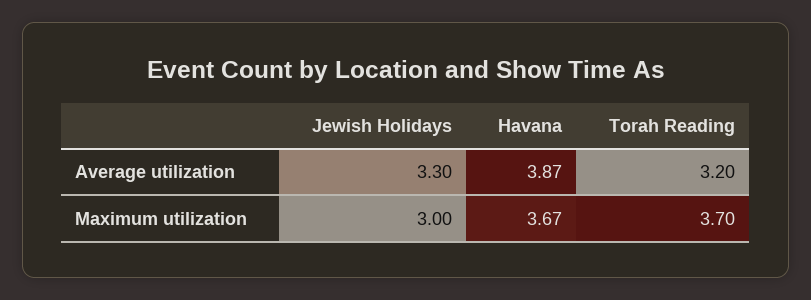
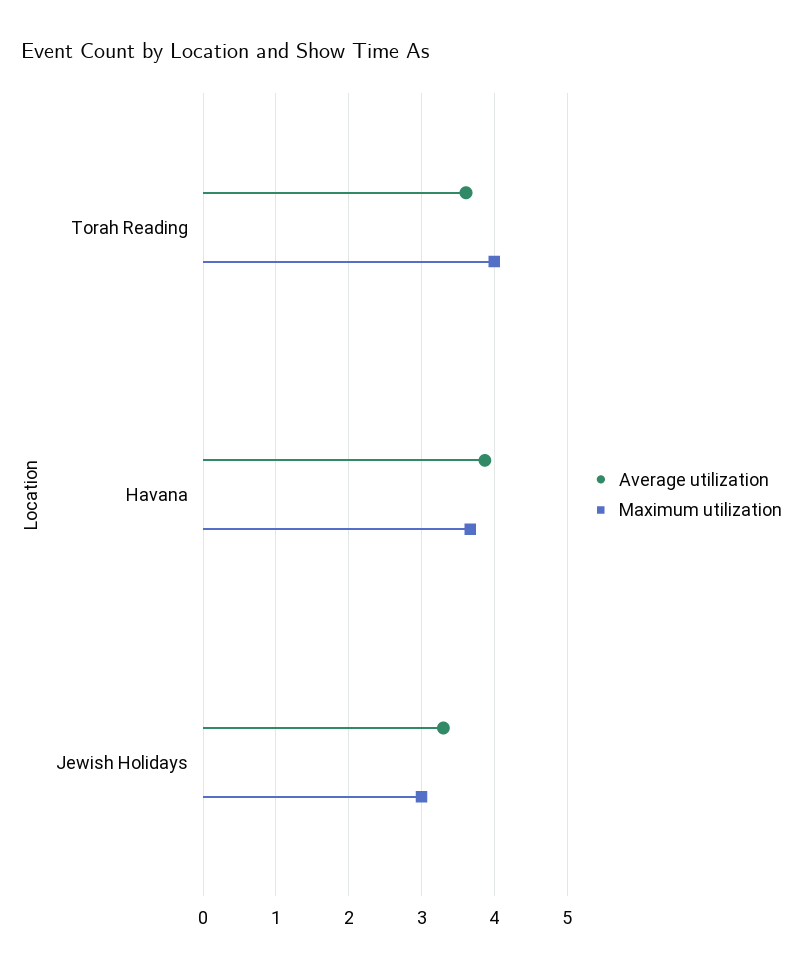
  {
    "Average utilization": {
      "Jewish Holidays": 3.3,
      "Havana": 3.87,
-     "Torah Reading": 3.2
+     "Torah Reading": 3.6
    },
    "Maximum utilization": {
      "Jewish Holidays": 3,
      "Havana": 3.67,
-     "Torah Reading": 3.7
+     "Torah Reading": 4
    }
  }

